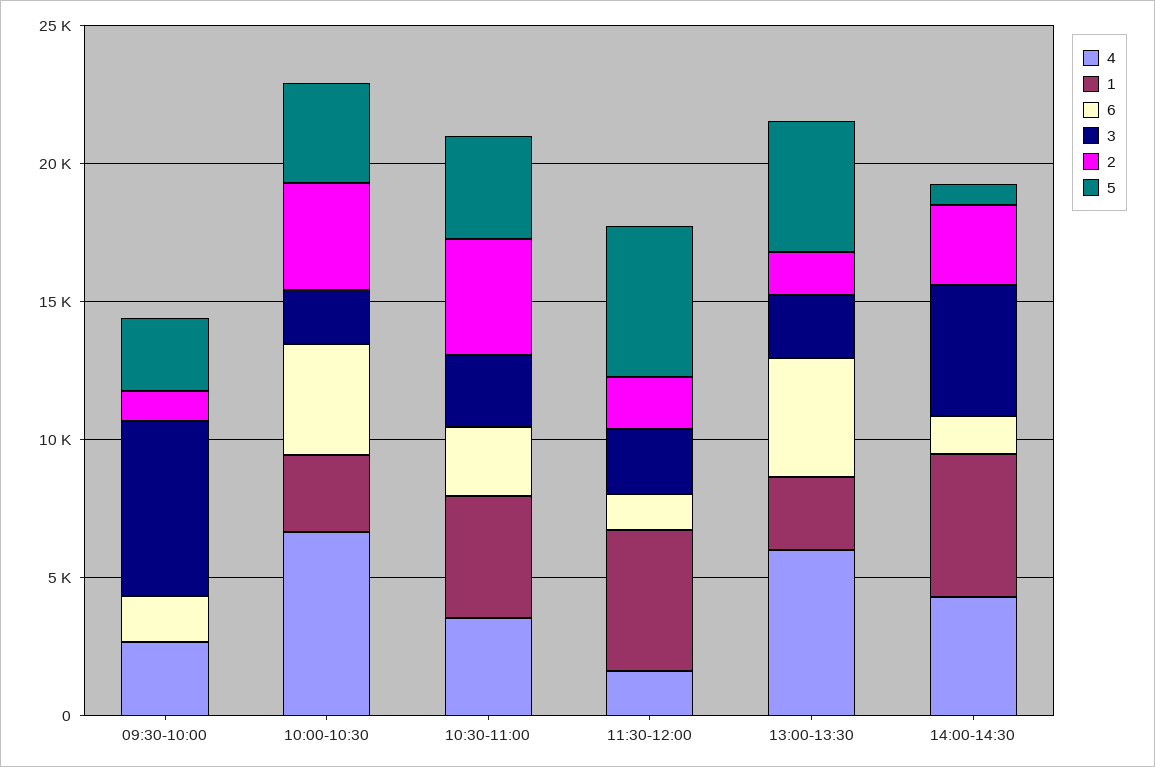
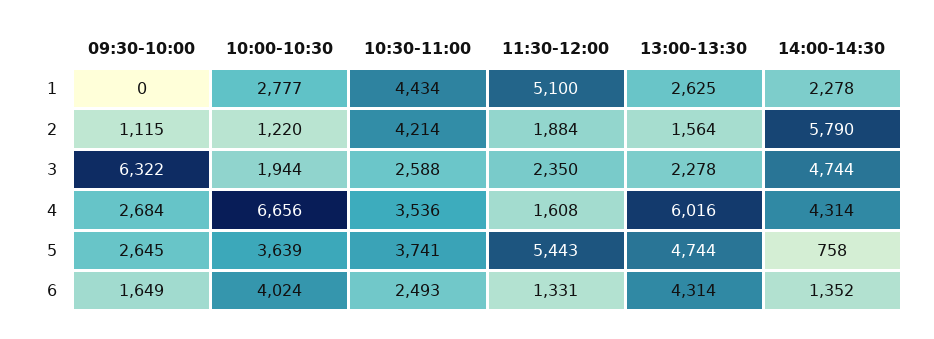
  {
    "4": {
      "09:30-10:00": 2684,
      "10:00-10:30": 6656,
      "10:30-11:00": 3536,
      "11:30-12:00": 1608,
      "13:00-13:30": 6016,
      "14:00-14:30": 4314
    },
    "1": {
      "09:30-10:00": 0,
      "10:00-10:30": 2777,
      "10:30-11:00": 4434,
      "11:30-12:00": 5100,
      "13:00-13:30": 2625,
-     "14:00-14:30": 5000
+     "14:00-14:30": 2278
    },
    "6": {
      "09:30-10:00": 1649,
      "10:00-10:30": 4024,
      "10:30-11:00": 2493,
      "11:30-12:00": 1331,
      "13:00-13:30": 4314,
      "14:00-14:30": 1352
    },
    "3": {
      "09:30-10:00": 6322,
      "10:00-10:30": 1944,
      "10:30-11:00": 2588,
      "11:30-12:00": 2350,
      "13:00-13:30": 2278,
      "14:00-14:30": 4744
    },
    "2": {
      "09:30-10:00": 1115,
-     "10:00-10:30": 4000,
+     "10:00-10:30": 1220,
      "10:30-11:00": 4214,
      "11:30-12:00": 1884,
      "13:00-13:30": 1564,
-     "14:00-14:30": 3000
+     "14:00-14:30": 5790
    },
    "5": {
      "09:30-10:00": 2645,
      "10:00-10:30": 3639,
      "10:30-11:00": 3741,
      "11:30-12:00": 5443,
      "13:00-13:30": 4744,
      "14:00-14:30": 758
    }
  }

